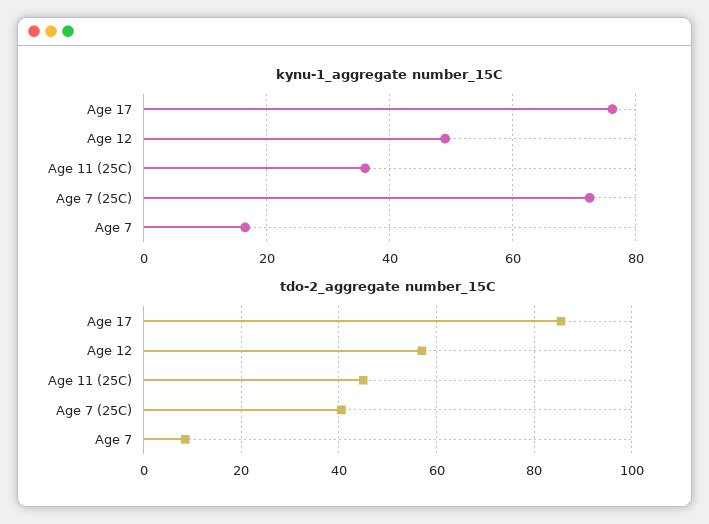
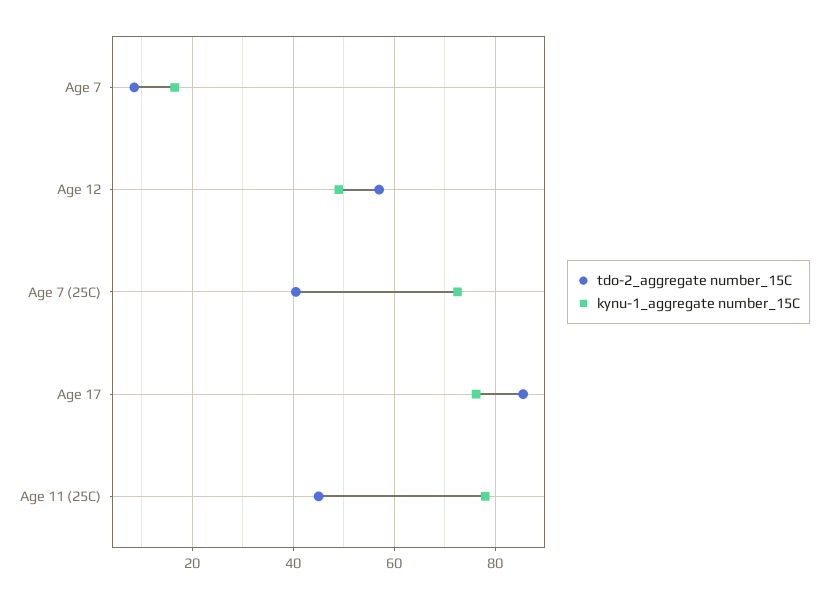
  {
    "kynu-1_aggregate number_15C": {
      "Age 17": 76,
      "Age 12": 50,
-     "Age 11 (25C)": 36,
+     "Age 11 (25C)": 78,
      "Age 7 (25C)": 72,
      "Age 7": 16
    },
    "tdo-2_aggregate number_15C": {
      "Age 17": 86,
      "Age 12": 58,
      "Age 11 (25C)": 46,
      "Age 7 (25C)": 40,
      "Age 7": 8
    }
  }

